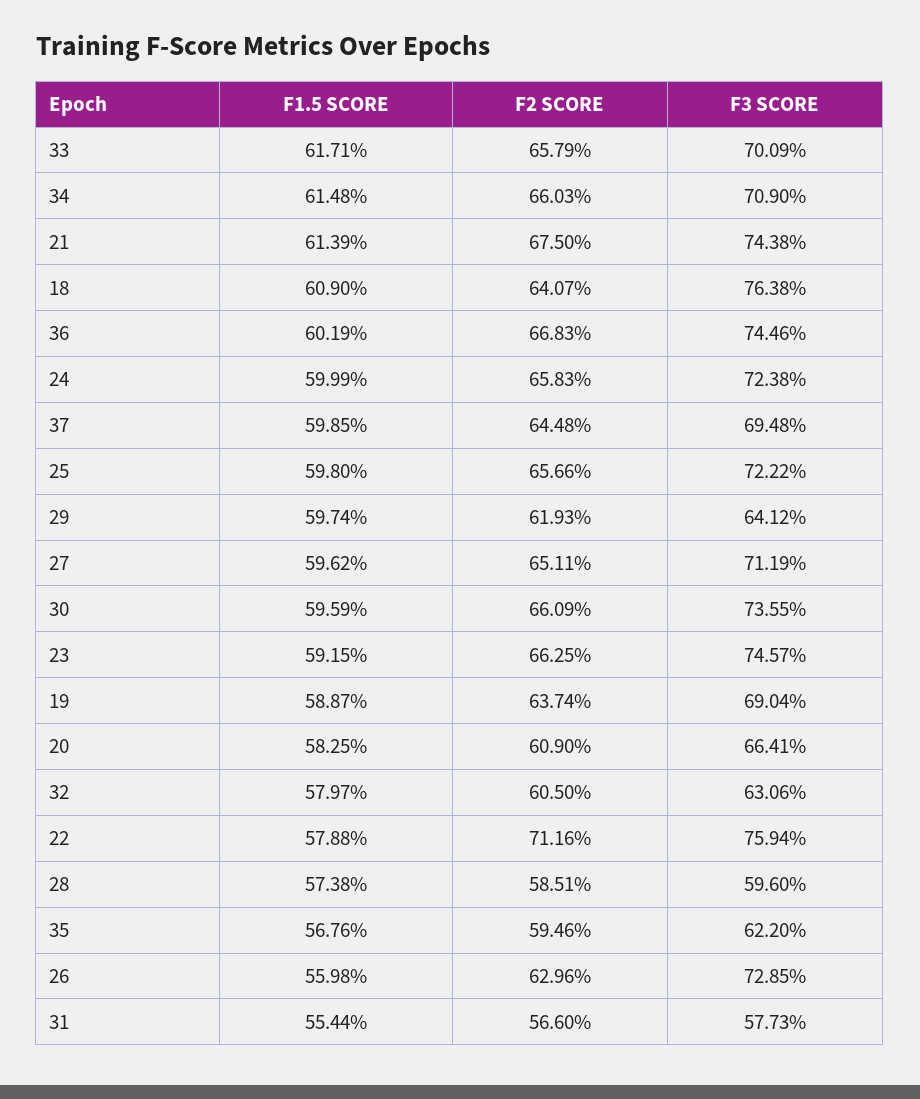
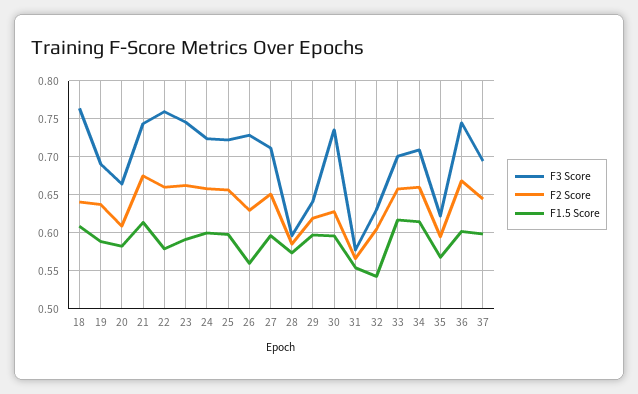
  {
    "F1.5 SCORE": {
      "33": 0.6171,
      "34": 0.6148,
      "21": 0.6139,
      "18": 0.609,
      "36": 0.6019,
      "24": 0.5999,
      "37": 0.5985,
      "25": 0.598,
      "29": 0.5974,
      "27": 0.5962,
      "30": 0.5959,
      "23": 0.5915,
      "19": 0.5887,
      "20": 0.5825,
-     "32": 0.5797,
+     "32": 0.54,
      "22": 0.5788,
      "28": 0.5738,
      "35": 0.5676,
      "26": 0.5598,
      "31": 0.5544
    },
    "F2 SCORE": {
      "33": 0.6579,
      "34": 0.6603,
      "21": 0.675,
      "18": 0.6407,
      "36": 0.6683,
      "24": 0.6583,
      "37": 0.6448,
      "25": 0.6566,
      "29": 0.6193,
      "27": 0.6511,
-     "30": 0.6609,
+     "30": 0.63,
      "23": 0.6625,
      "19": 0.6374,
      "20": 0.609,
      "32": 0.605,
-     "22": 0.7116,
+     "22": 0.66,
      "28": 0.5851,
      "35": 0.5946,
      "26": 0.6296,
      "31": 0.566
    },
    "F3 SCORE": {
      "33": 0.7009,
      "34": 0.709,
      "21": 0.7438,
      "18": 0.7638,
      "36": 0.7446,
      "24": 0.7238,
      "37": 0.6948,
      "25": 0.7222,
      "29": 0.6412,
      "27": 0.7119,
      "30": 0.7355,
      "23": 0.7457,
      "19": 0.6904,
      "20": 0.6641,
      "32": 0.6306,
      "22": 0.7594,
      "28": 0.596,
      "35": 0.622,
      "26": 0.7285,
      "31": 0.5773
    }
  }

